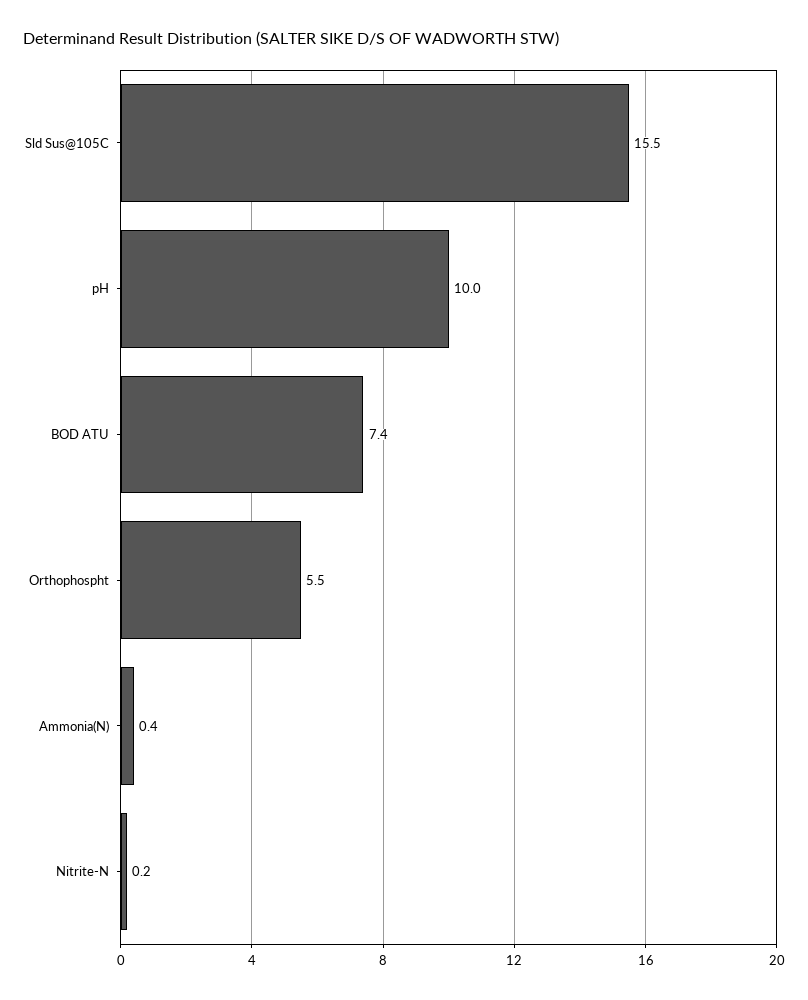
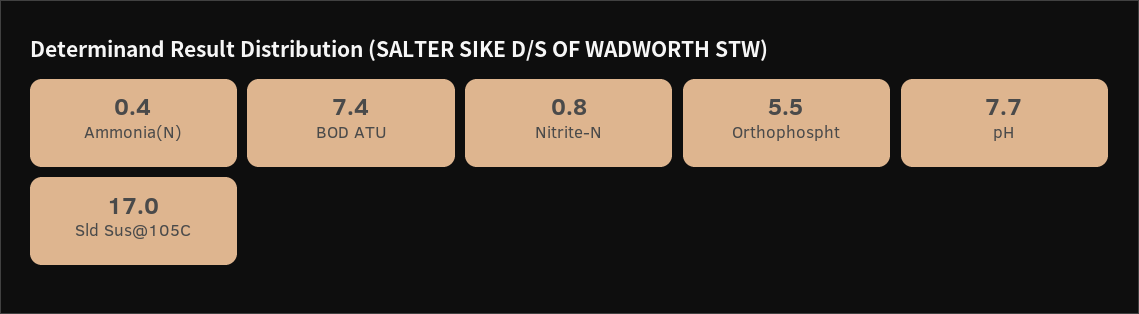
  {
-   "Sld Sus@105C": 15.5,
+   "Sld Sus@105C": 17,
-   "pH": 10,
+   "pH": 7.7,
    "BOD ATU": 7.4,
    "Orthophospht": 5.5,
    "Ammonia(N)": 0.4,
-   "Nitrite-N": 0.2
+   "Nitrite-N": 0.8
  }

